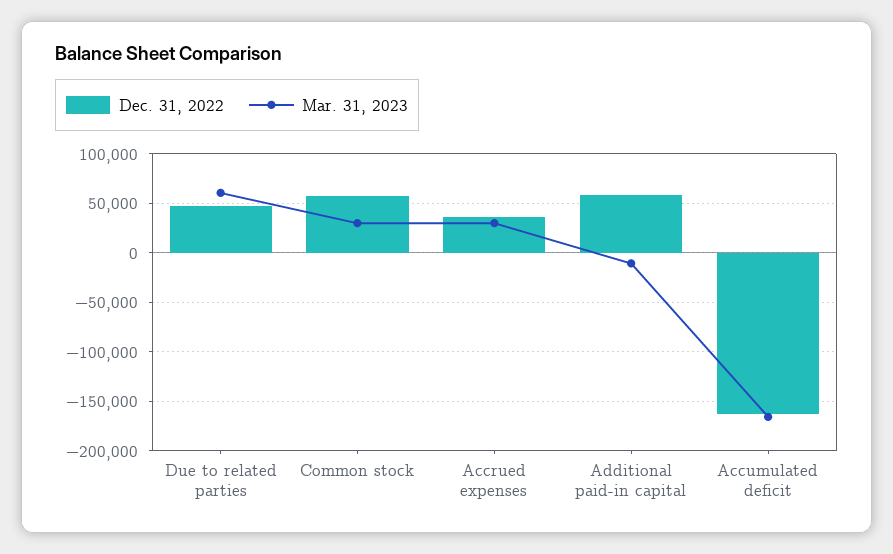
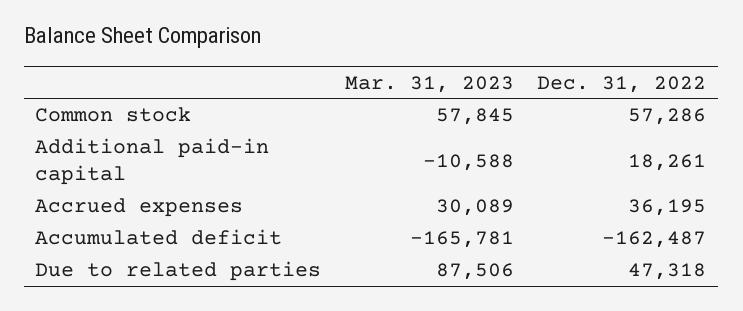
  {
    "Dec. 31, 2022": {
      "Due to related parties": 47318,
      "Common stock": 57286,
      "Accrued expenses": 36195,
-     "Additional paid-in capital": 60000,
+     "Additional paid-in capital": 18261,
      "Accumulated deficit": -162487
    },
    "Mar. 31, 2023": {
-     "Due to related parties": 60000,
+     "Due to related parties": 87506,
-     "Common stock": 30000,
+     "Common stock": 57845,
      "Accrued expenses": 30089,
      "Additional paid-in capital": -10588,
      "Accumulated deficit": -165781
    }
  }

